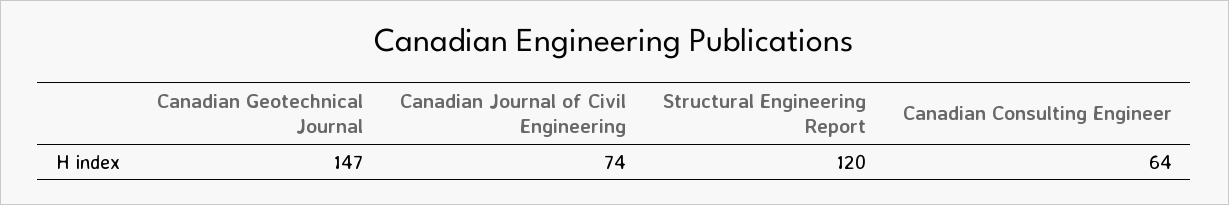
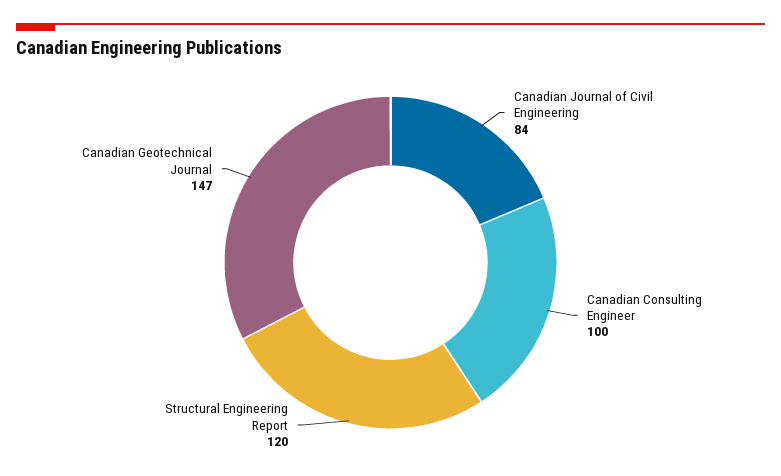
  {
    "Canadian Geotechnical Journal": 147,
-   "Canadian Journal of Civil Engineering": 74,
+   "Canadian Journal of Civil Engineering": 84,
    "Structural Engineering Report": 120,
-   "Canadian Consulting Engineer": 64
+   "Canadian Consulting Engineer": 100
  }

